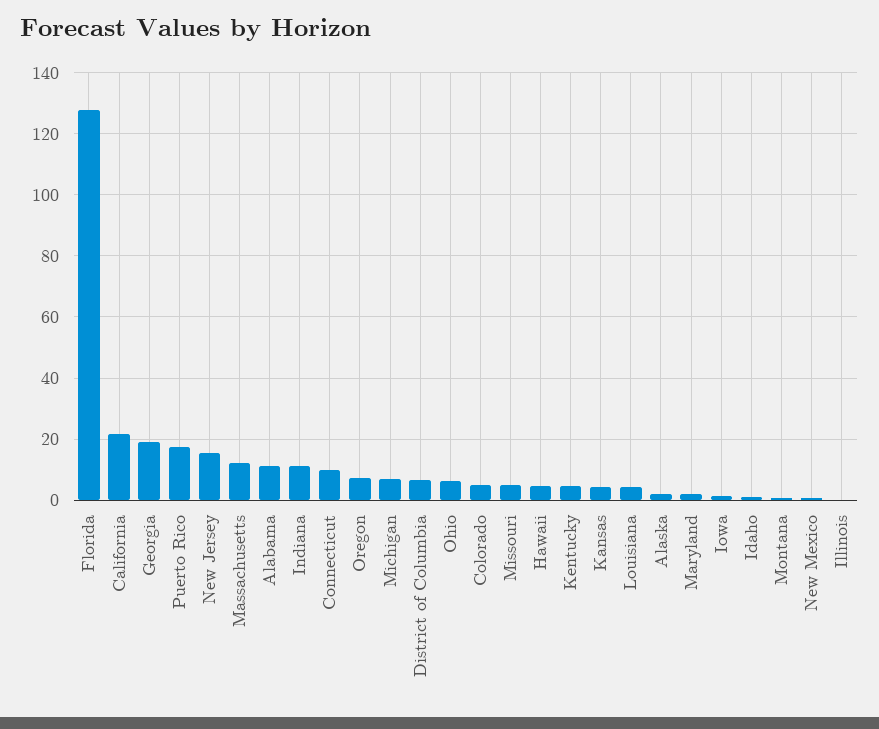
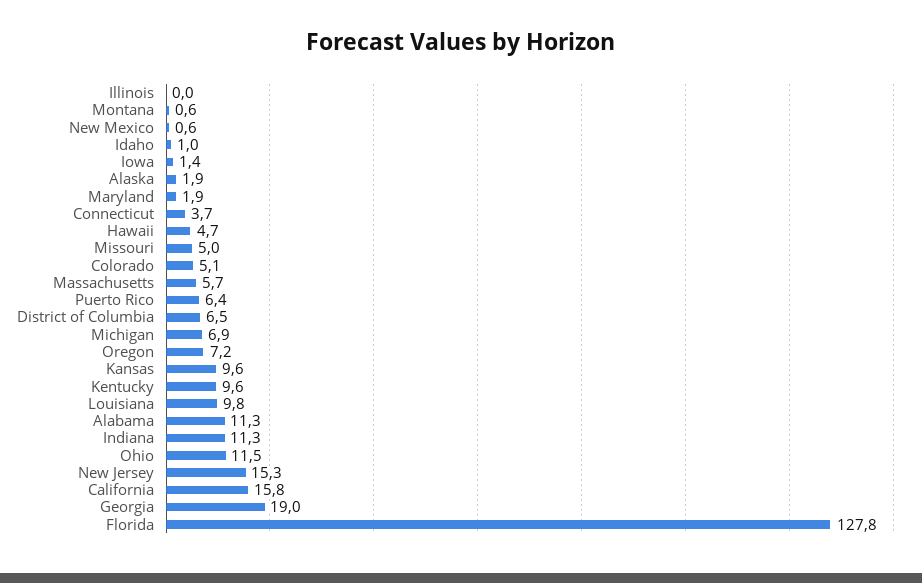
  {
    "Florida": 127.8,
-   "California": 22,
+   "California": 15.8,
    "Georgia": 19,
-   "Puerto Rico": 18,
+   "Puerto Rico": 6.4,
    "New Jersey": 15.3,
-   "Massachusetts": 12,
+   "Massachusetts": 5.7,
    "Alabama": 11.3,
    "Indiana": 11.3,
-   "Connecticut": 10,
+   "Connecticut": 3.7,
    "Oregon": 7.2,
    "Michigan": 6.9,
    "District of Columbia": 6.5,
-   "Ohio": 6,
+   "Ohio": 11.5,
    "Colorado": 5.1,
    "Missouri": 5,
    "Hawaii": 4.7,
-   "Kentucky": 4,
+   "Kentucky": 9.6,
-   "Kansas": 4,
+   "Kansas": 9.6,
-   "Louisiana": 4,
+   "Louisiana": 9.8,
    "Alaska": 1.9,
    "Maryland": 1.9,
    "Iowa": 1.4,
    "Idaho": 1,
    "Montana": 0.6,
    "New Mexico": 0.6,
    "Illinois": 0
  }

